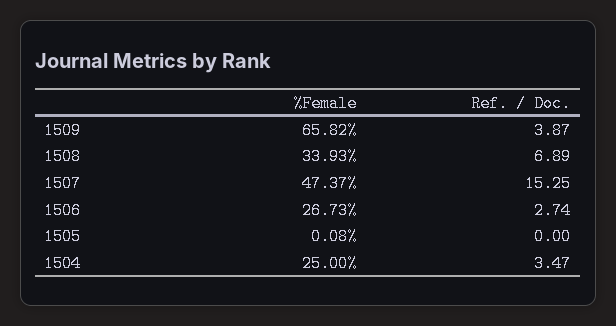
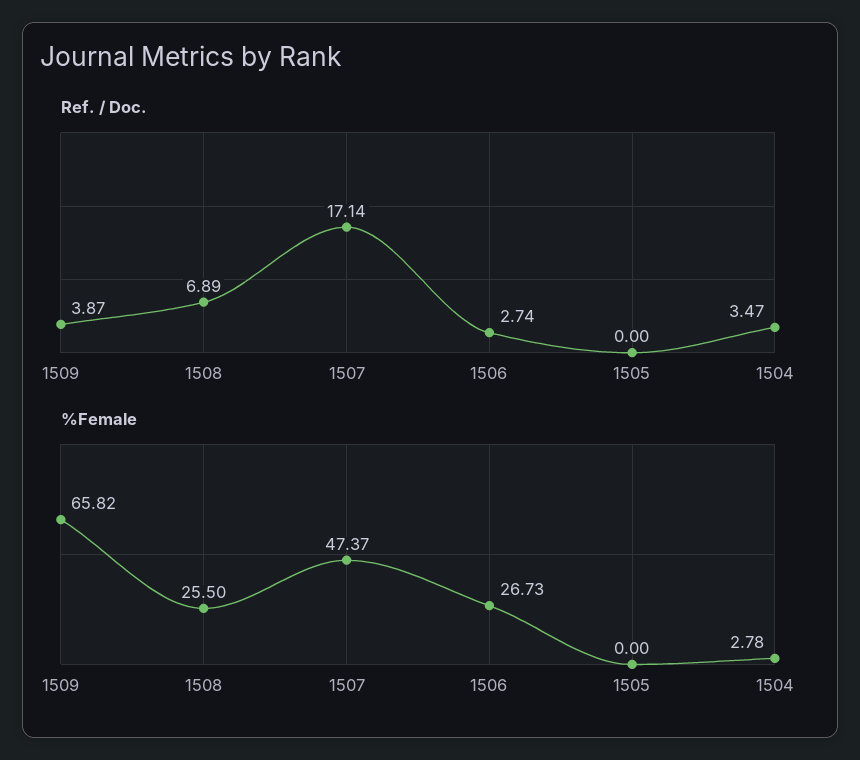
  {
    "%Female": {
      "1509": 65.82,
-     "1508": 33.93,
+     "1508": 25.5,
      "1507": 47.37,
      "1506": 26.73,
-     "1505": 0.08,
+     "1505": 0,
-     "1504": 25
+     "1504": 2.78
    },
    "Ref. / Doc.": {
      "1509": 3.87,
      "1508": 6.89,
-     "1507": 15.25,
+     "1507": 17.14,
      "1506": 2.74,
      "1505": 0,
      "1504": 3.47
    }
  }

